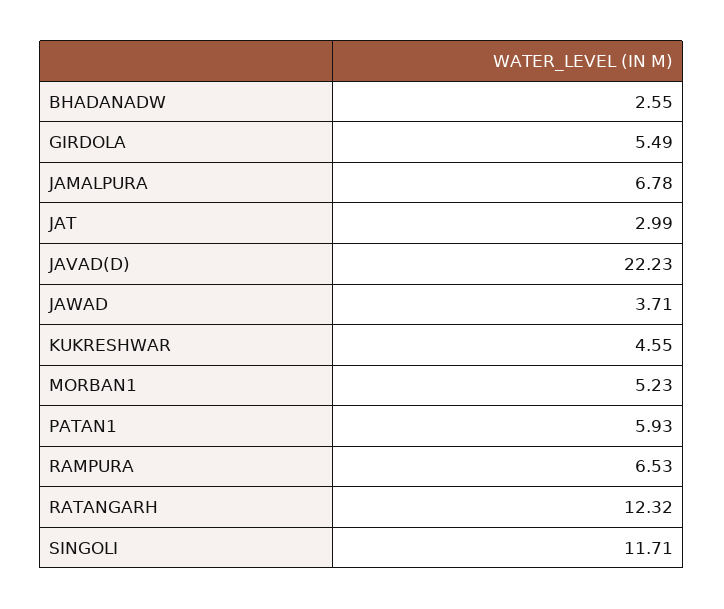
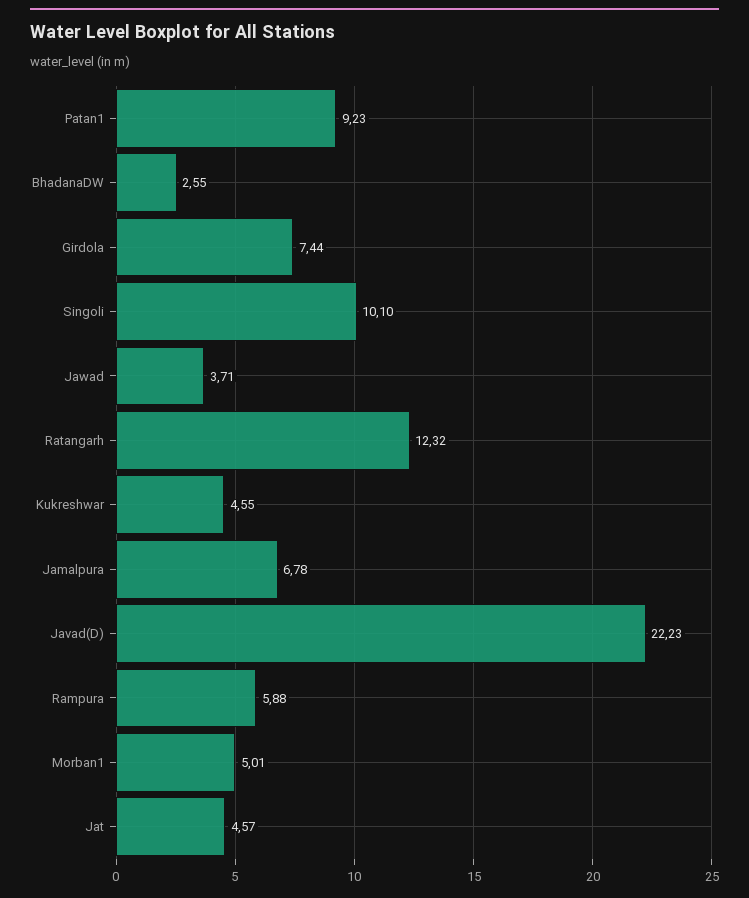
  {
    "BHADANADW": 2.55,
-   "GIRDOLA": 5.49,
+   "GIRDOLA": 7.44,
    "JAMALPURA": 6.78,
-   "JAT": 2.99,
+   "JAT": 4.57,
    "JAVAD(D)": 22.23,
    "JAWAD": 3.71,
    "KUKRESHWAR": 4.55,
-   "MORBAN1": 5.23,
+   "MORBAN1": 5.01,
-   "PATAN1": 5.93,
+   "PATAN1": 9.23,
-   "RAMPURA": 6.53,
+   "RAMPURA": 5.88,
    "RATANGARH": 12.32,
-   "SINGOLI": 11.71
+   "SINGOLI": 10.1
  }

